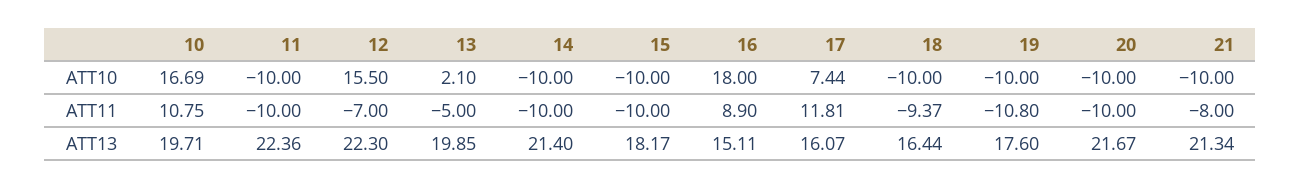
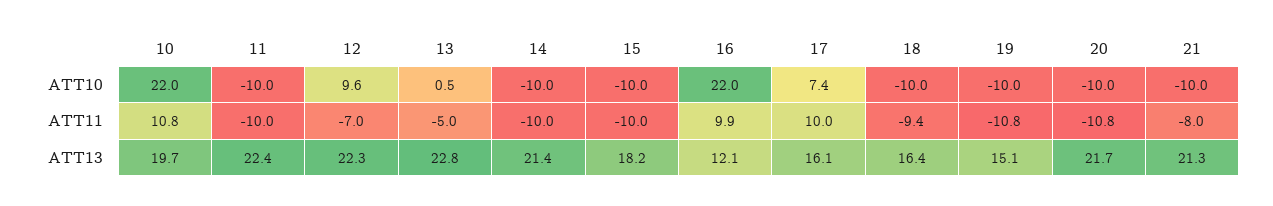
  {
    "10": {
-     "ATT10": 16.69,
+     "ATT10": 22,
      "ATT11": 10.75,
      "ATT13": 19.71
    },
    "11": {
      "ATT10": -10,
      "ATT11": -10,
      "ATT13": 22.36
    },
    "12": {
-     "ATT10": 15.5,
+     "ATT10": 9.6,
      "ATT11": -7,
      "ATT13": 22.3
    },
    "13": {
-     "ATT10": 2.1,
+     "ATT10": 0.5,
      "ATT11": -5,
-     "ATT13": 19.85
+     "ATT13": 22.8
    },
    "14": {
      "ATT10": -10,
      "ATT11": -10,
      "ATT13": 21.4
    },
    "15": {
      "ATT10": -10,
      "ATT11": -10,
      "ATT13": 18.17
    },
    "16": {
-     "ATT10": 18,
+     "ATT10": 22,
-     "ATT11": 8.9,
+     "ATT11": 9.9,
-     "ATT13": 15.11
+     "ATT13": 12.1
    },
    "17": {
      "ATT10": 7.44,
-     "ATT11": 11.81,
+     "ATT11": 10,
      "ATT13": 16.07
    },
    "18": {
      "ATT10": -10,
      "ATT11": -9.37,
      "ATT13": 16.44
    },
    "19": {
      "ATT10": -10,
      "ATT11": -10.8,
-     "ATT13": 17.6
+     "ATT13": 15.1
    },
    "20": {
      "ATT10": -10,
-     "ATT11": -10,
+     "ATT11": -10.8,
      "ATT13": 21.67
    },
    "21": {
      "ATT10": -10,
      "ATT11": -8,
      "ATT13": 21.34
    }
  }

